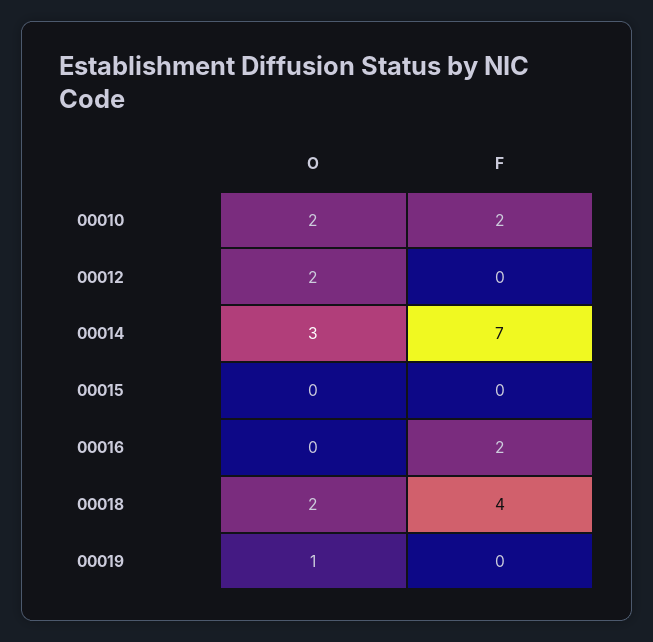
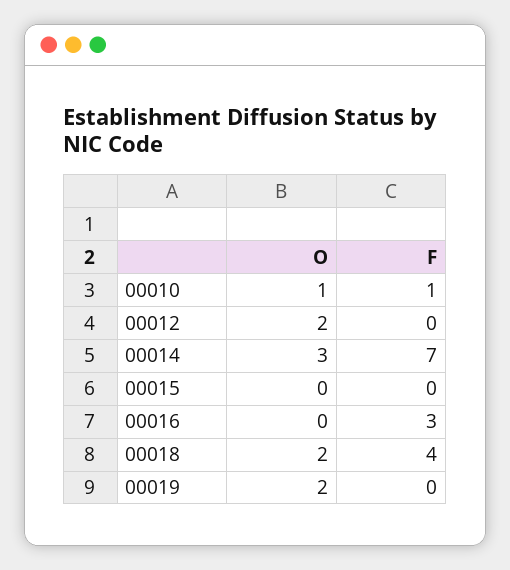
  {
    "O": {
-     "00010": 2,
+     "00010": 1,
      "00012": 2,
      "00014": 3,
      "00015": 0,
      "00016": 0,
      "00018": 2,
-     "00019": 1
+     "00019": 2
    },
    "F": {
-     "00010": 2,
+     "00010": 1,
      "00012": 0,
      "00014": 7,
      "00015": 0,
-     "00016": 2,
+     "00016": 3,
      "00018": 4,
      "00019": 0
    }
  }

